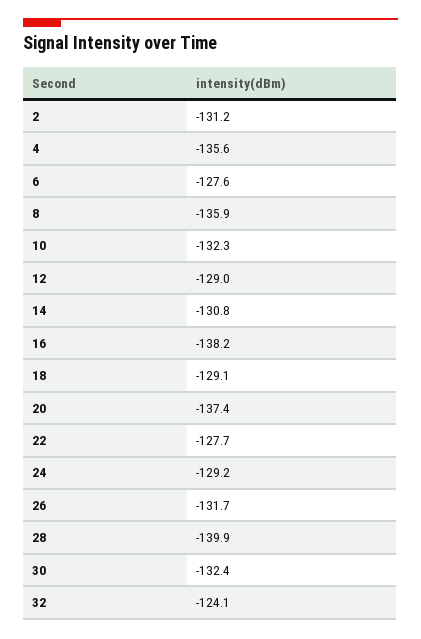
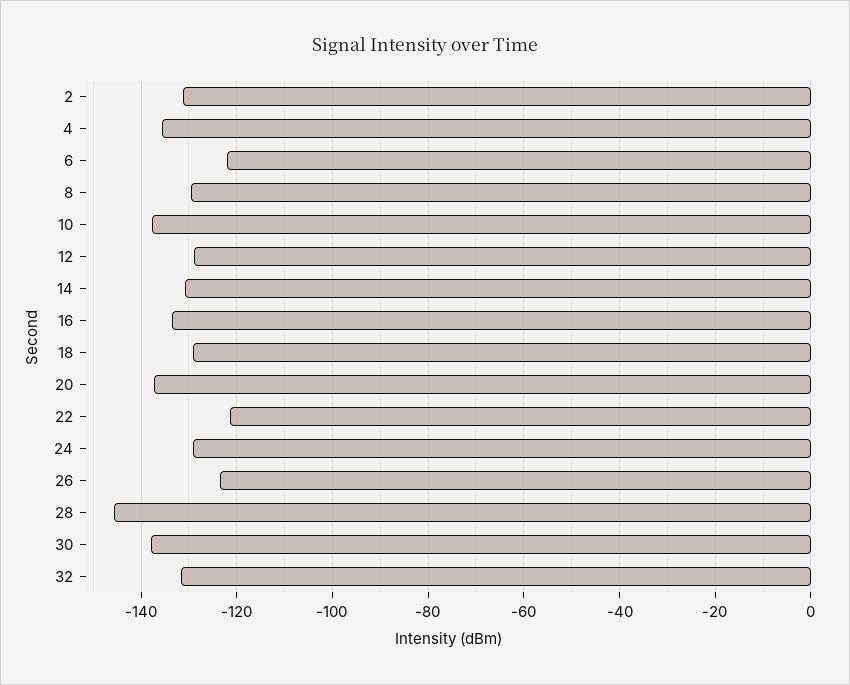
  {
    "2": -131.2,
    "4": -135.6,
-   "6": -127.6,
+   "6": -122,
-   "8": -135.9,
+   "8": -130,
-   "10": -132.3,
+   "10": -138,
    "12": -129,
    "14": -130.8,
-   "16": -138.2,
+   "16": -134,
    "18": -129.1,
    "20": -137.4,
-   "22": -127.7,
+   "22": -122,
    "24": -129.2,
-   "26": -131.7,
+   "26": -124,
-   "28": -139.9,
+   "28": -146,
-   "30": -132.4,
+   "30": -138,
-   "32": -124.1
+   "32": -132
  }

